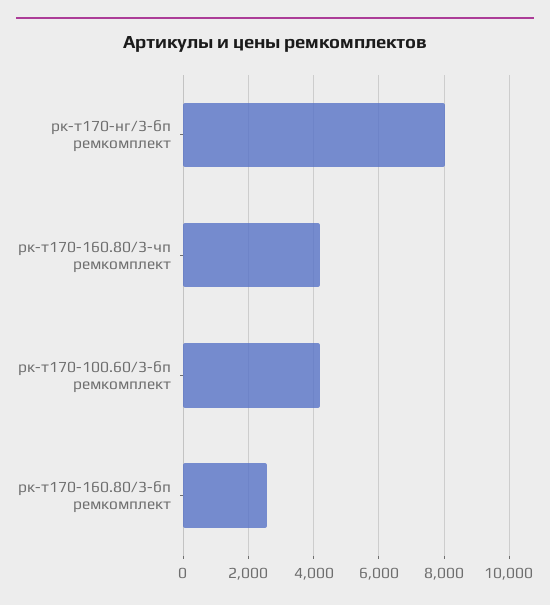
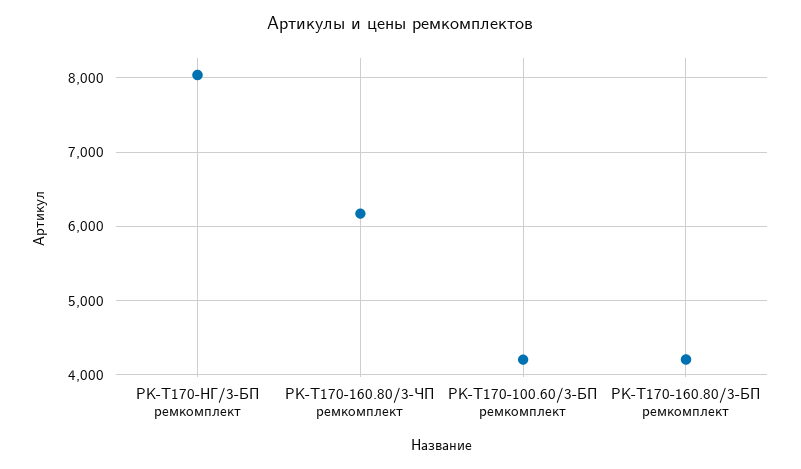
  {
    "рк-т170-нг/3-бп ремкомплект": 8000,
-   "рк-т170-160.80/3-чп ремкомплект": 4200,
+   "рк-т170-160.80/3-чп ремкомплект": 6200,
    "рк-т170-100.60/3-бп ремкомплект": 4200,
-   "рк-т170-160.80/3-бп ремкомплект": 2600
+   "рк-т170-160.80/3-бп ремкомплект": 4200
  }

